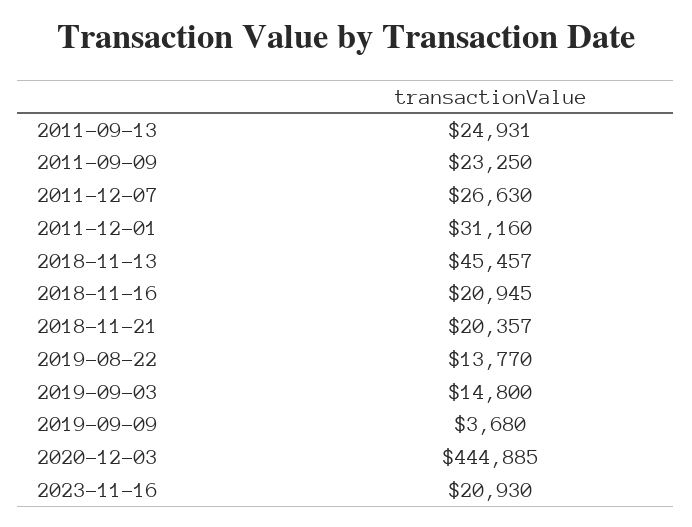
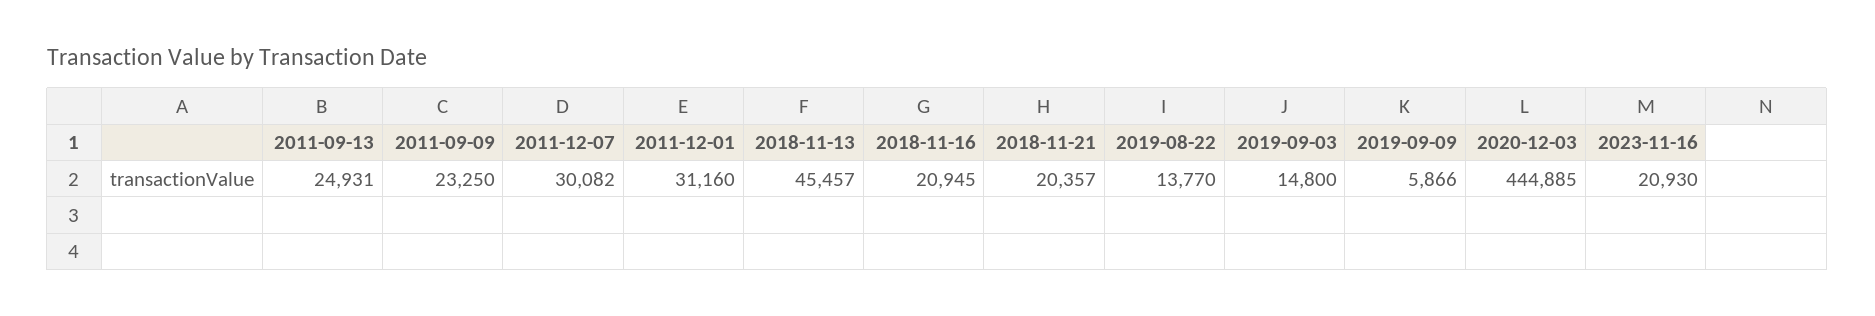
  {
    "2011-09-13": 24931,
    "2011-09-09": 23250,
-   "2011-12-07": 26630,
+   "2011-12-07": 30082,
    "2011-12-01": 31160,
    "2018-11-13": 45457,
    "2018-11-16": 20945,
    "2018-11-21": 20357,
    "2019-08-22": 13770,
    "2019-09-03": 14800,
-   "2019-09-09": 3680,
+   "2019-09-09": 5866,
    "2020-12-03": 444885,
    "2023-11-16": 20930
  }

